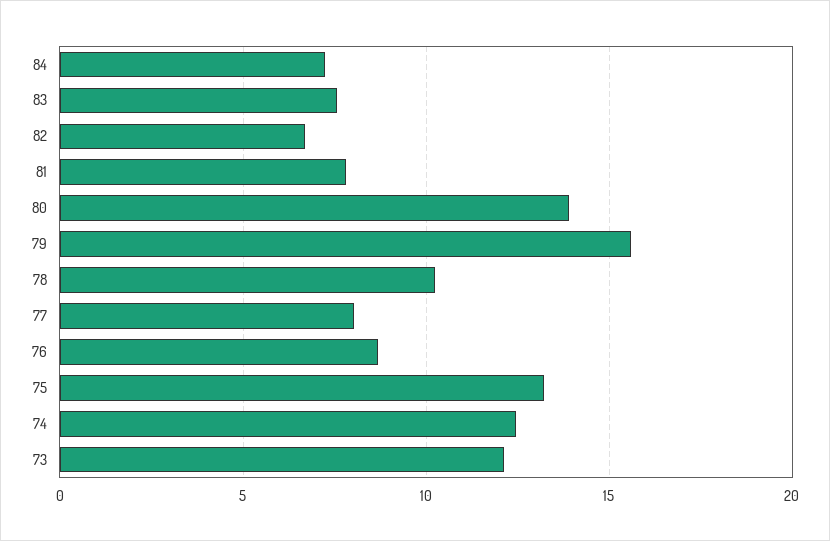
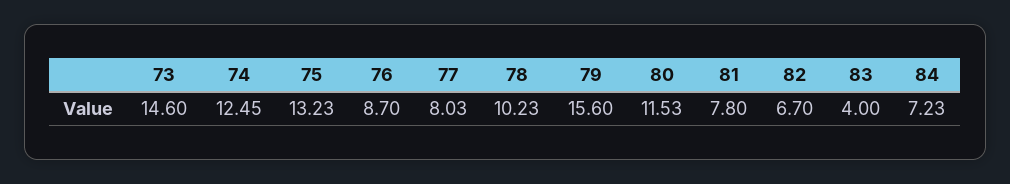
  {
    "84": 7.23,
-   "83": 7.5,
+   "83": 4,
    "82": 6.7,
    "81": 7.8,
-   "80": 14,
+   "80": 11.53,
    "79": 15.6,
    "78": 10.23,
    "77": 8.03,
    "76": 8.7,
    "75": 13.23,
    "74": 12.45,
-   "73": 12
+   "73": 14.6
  }

